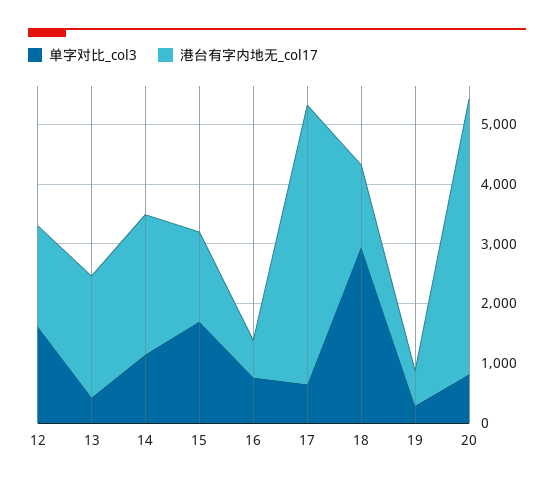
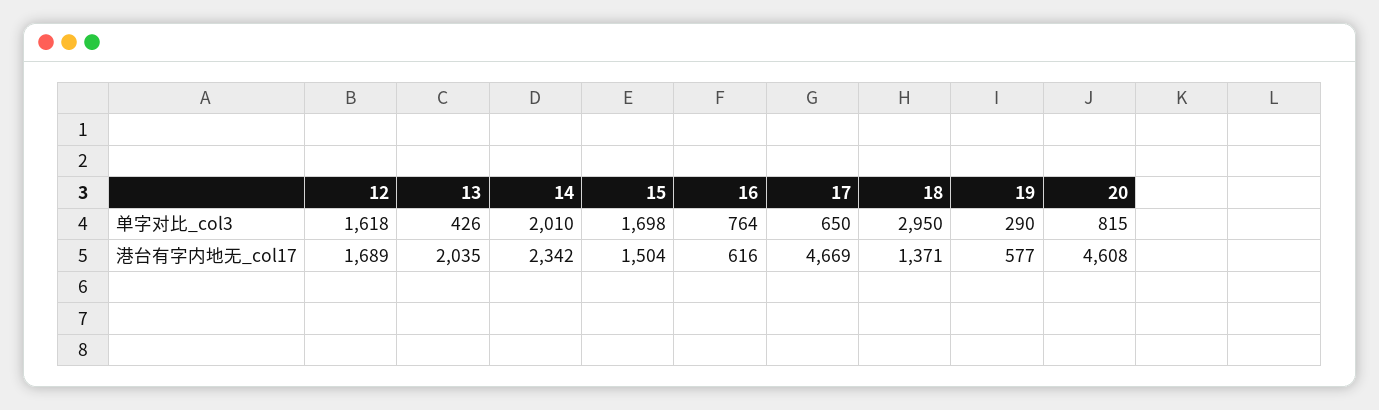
  {
    "单字对比_col3": {
      "12": 1618,
      "13": 426,
-     "14": 1200,
+     "14": 2010,
      "15": 1698,
      "16": 764,
      "17": 650,
      "18": 2950,
      "19": 290,
      "20": 815
    },
    "港台有字内地无_col17": {
      "12": 1689,
      "13": 2035,
      "14": 2342,
      "15": 1504,
      "16": 616,
      "17": 4669,
      "18": 1371,
      "19": 577,
      "20": 4608
    }
  }

